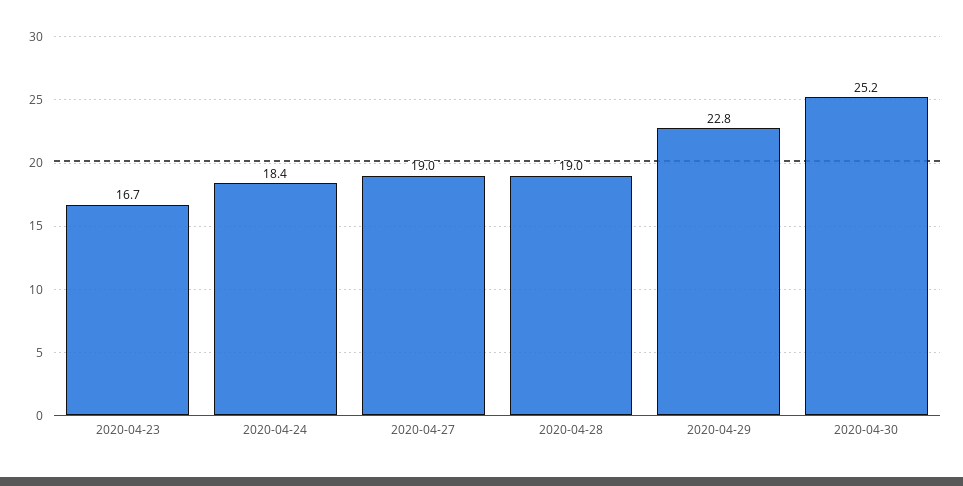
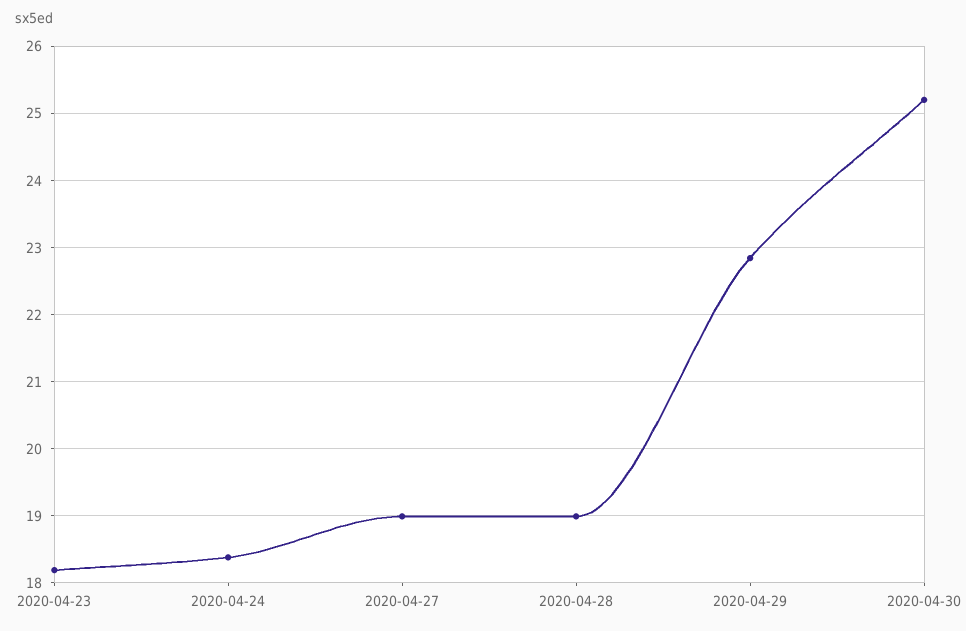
  {
-   "2020-04-23": 16.7,
+   "2020-04-23": 18.2,
    "2020-04-24": 18.4,
    "2020-04-27": 19,
    "2020-04-28": 19,
    "2020-04-29": 22.8,
    "2020-04-30": 25.2
  }

